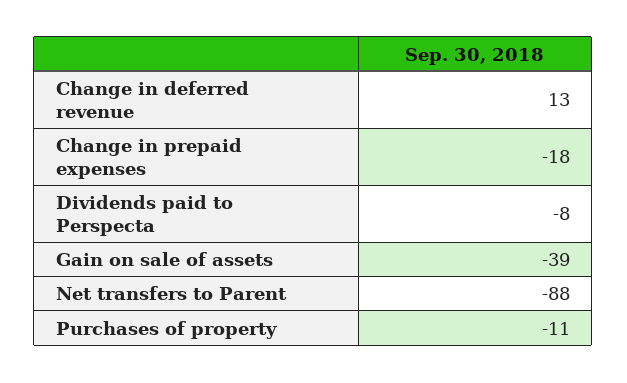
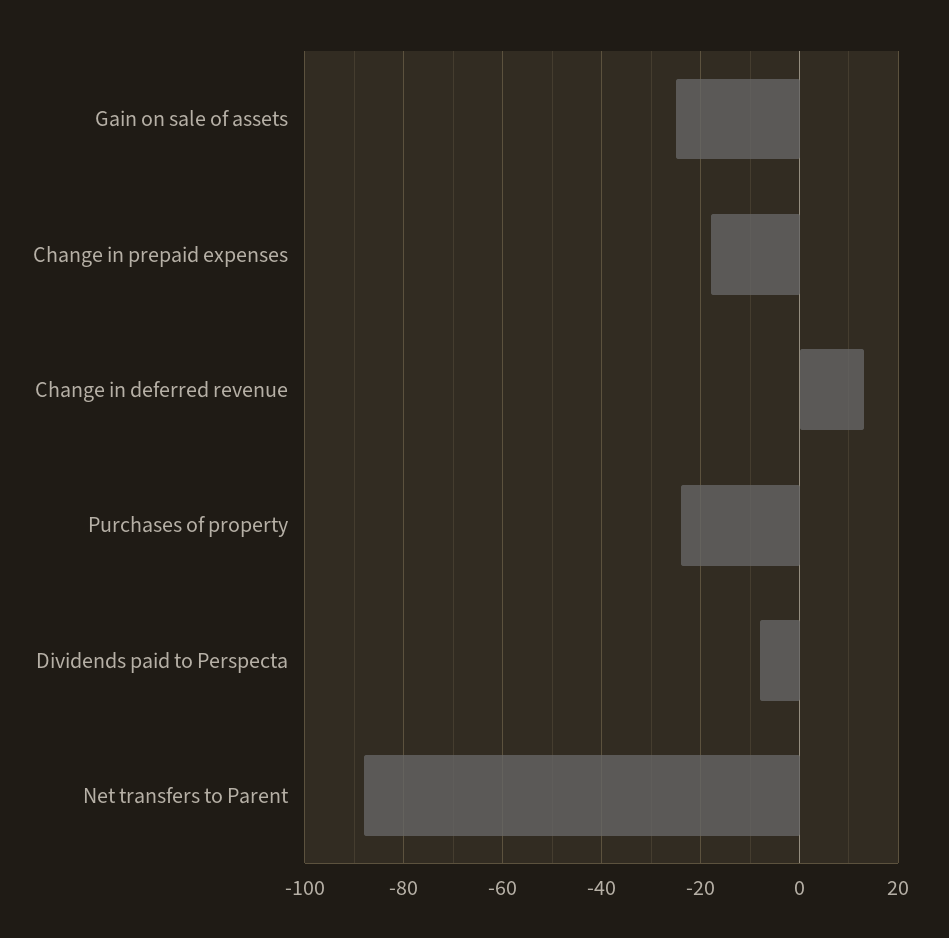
  {
    "Change in deferred revenue": 13,
    "Change in prepaid expenses": -18,
    "Dividends paid to Perspecta": -8,
-   "Gain on sale of assets": -39,
+   "Gain on sale of assets": -25,
    "Net transfers to Parent": -88,
-   "Purchases of property": -11
+   "Purchases of property": -25
  }

